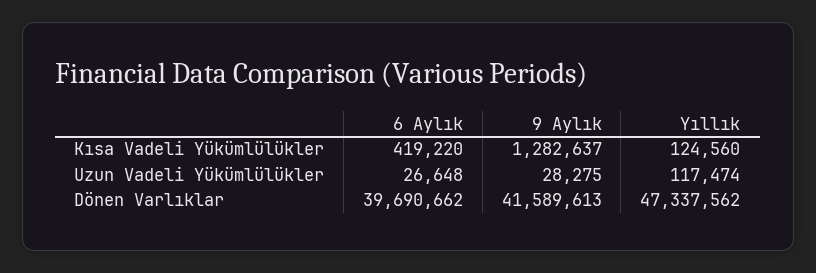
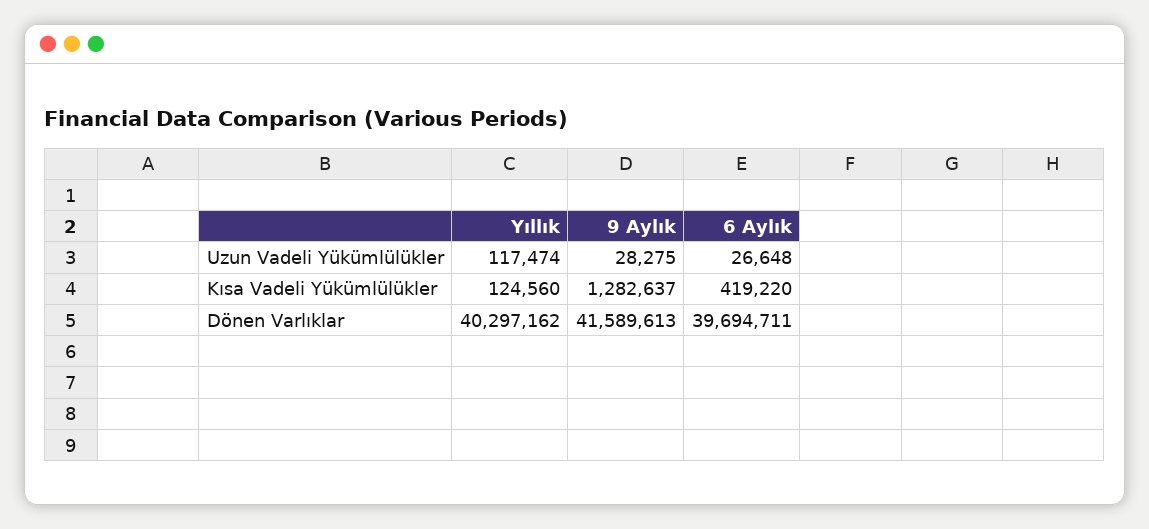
  {
    "6 Aylık": {
      "Kısa Vadeli Yükümlülükler": 419220,
      "Uzun Vadeli Yükümlülükler": 26648,
-     "Dönen Varlıklar": 39690662
+     "Dönen Varlıklar": 39694711
    },
    "9 Aylık": {
      "Kısa Vadeli Yükümlülükler": 1282637,
      "Uzun Vadeli Yükümlülükler": 28275,
      "Dönen Varlıklar": 41589613
    },
    "Yıllık": {
      "Kısa Vadeli Yükümlülükler": 124560,
      "Uzun Vadeli Yükümlülükler": 117474,
-     "Dönen Varlıklar": 47337562
+     "Dönen Varlıklar": 40297162
    }
  }

